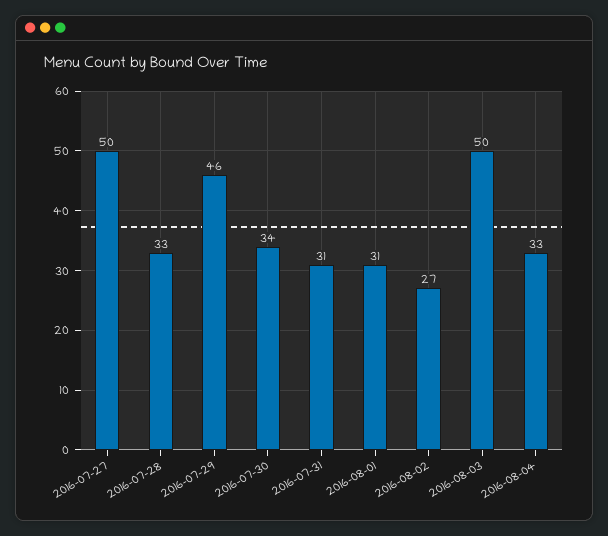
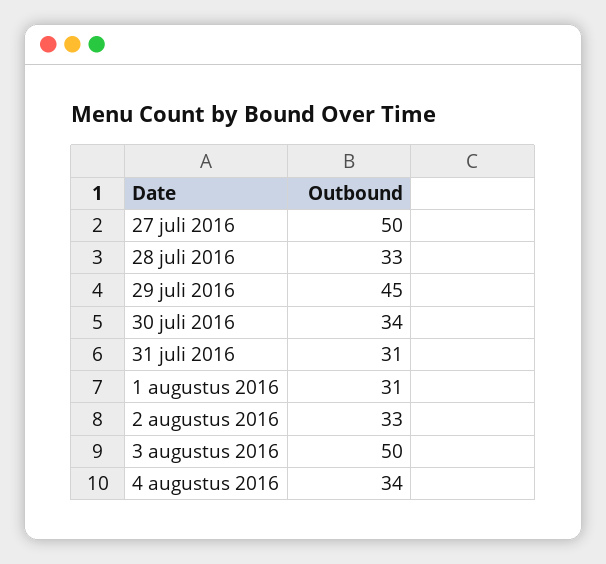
  {
    "2016-07-27": 50,
    "2016-07-28": 33,
-   "2016-07-29": 46,
+   "2016-07-29": 45,
    "2016-07-30": 34,
    "2016-07-31": 31,
    "2016-08-01": 31,
-   "2016-08-02": 27,
+   "2016-08-02": 33,
    "2016-08-03": 50,
-   "2016-08-04": 33
+   "2016-08-04": 34
  }

